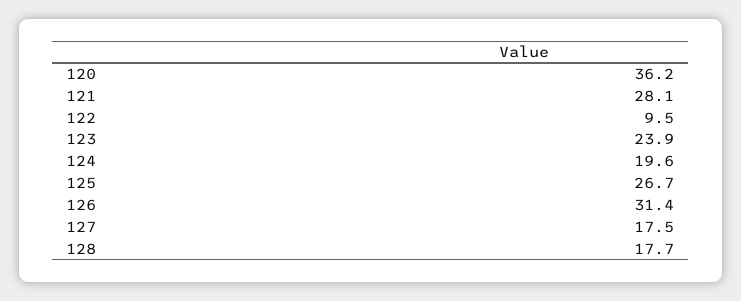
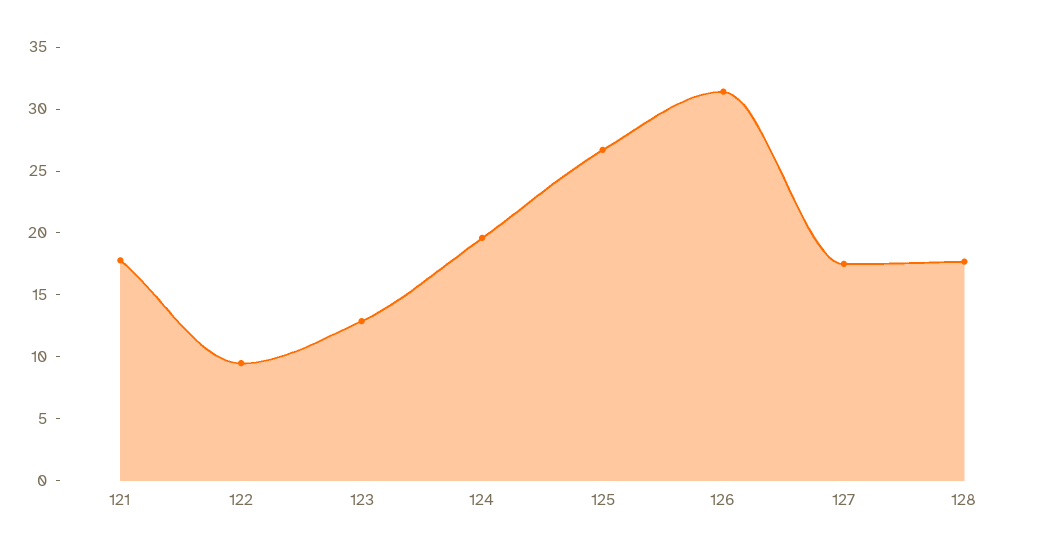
  {
-   "120": 36.2,
-   "121": 28.1,
+   "121": 18,
    "122": 9.5,
-   "123": 23.9,
+   "123": 13,
    "124": 19.6,
    "125": 26.7,
    "126": 31.4,
    "127": 17.5,
    "128": 17.7
  }

